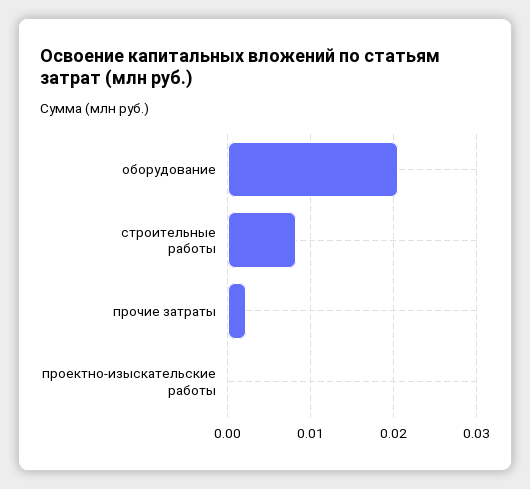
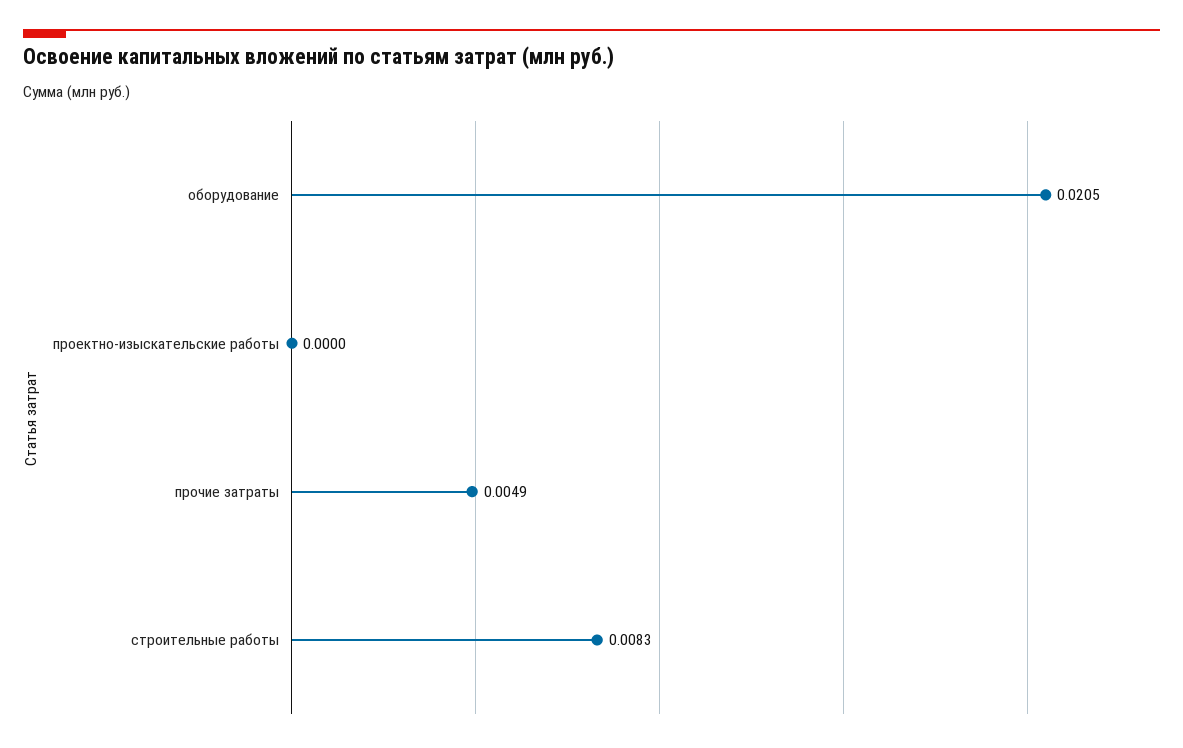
  {
    "оборудование": 0.0205,
    "строительные работы": 0.0083,
-   "прочие затраты": 0.002,
+   "прочие затраты": 0.0049,
    "проектно-изыскательские работы": 0
  }

